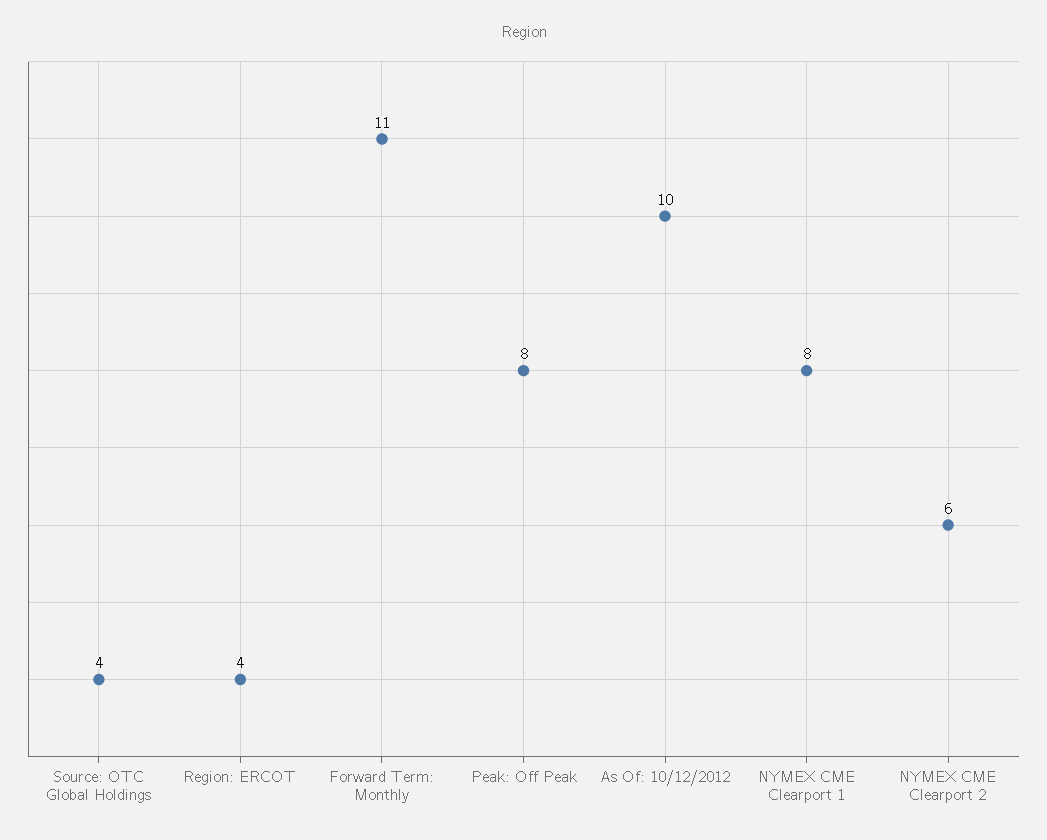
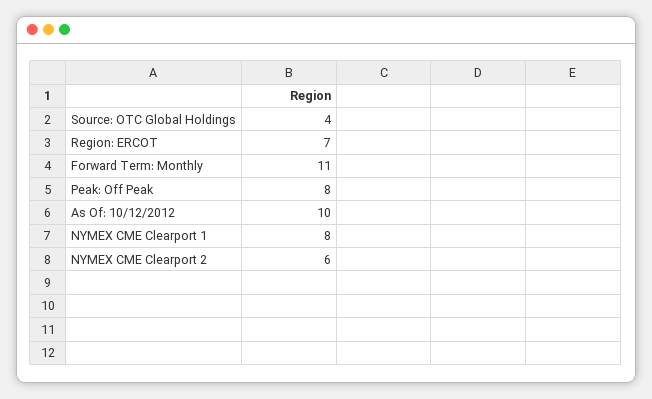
  {
    "Source: OTC Global Holdings": 4,
-   "Region: ERCOT": 4,
+   "Region: ERCOT": 7,
    "Forward Term: Monthly": 11,
    "Peak: Off Peak": 8,
    "As Of: 10/12/2012": 10,
    "NYMEX CME Clearport 1": 8,
    "NYMEX CME Clearport 2": 6
  }

